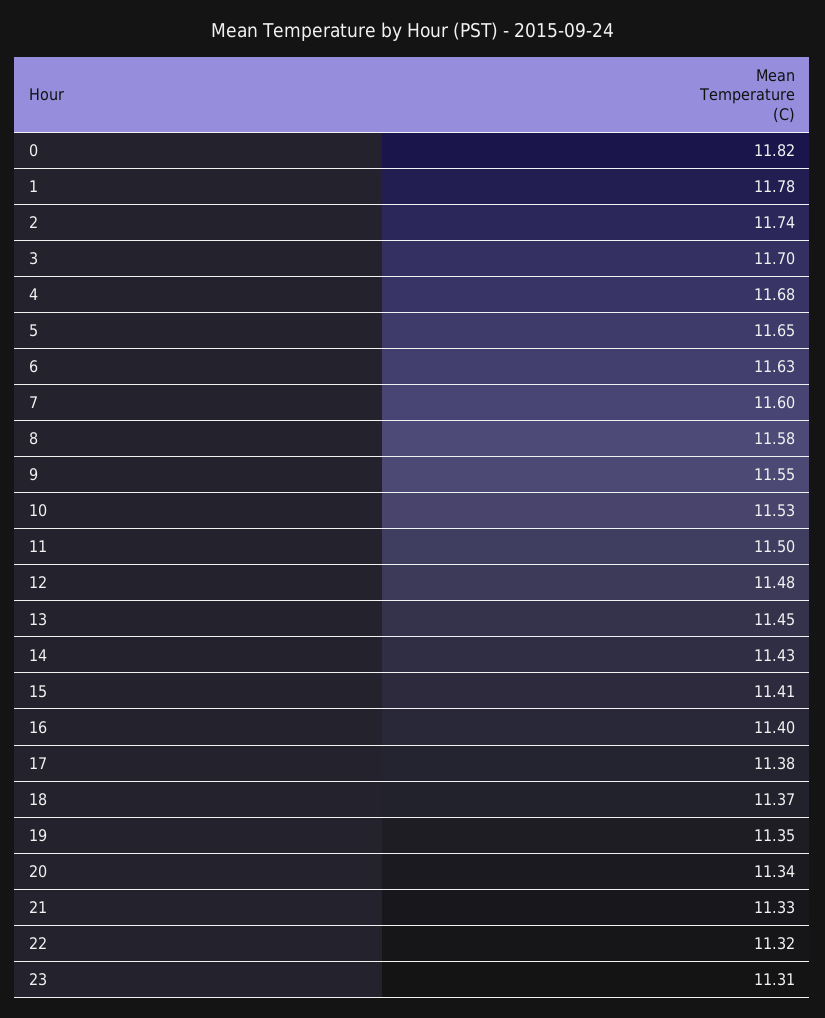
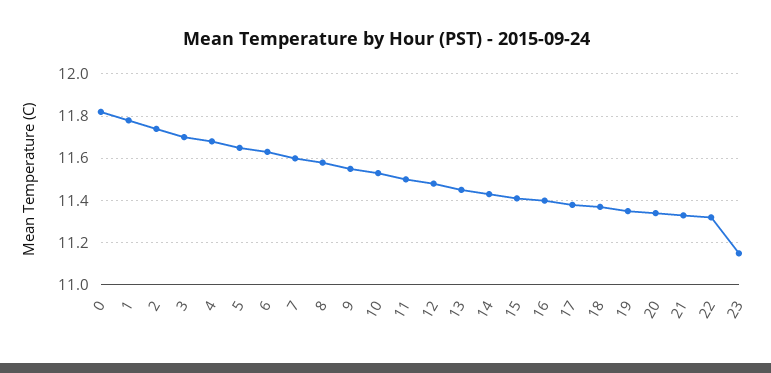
  {
    "0": 11.82,
    "1": 11.78,
    "2": 11.74,
    "3": 11.7,
    "4": 11.68,
    "5": 11.65,
    "6": 11.63,
    "7": 11.6,
    "8": 11.58,
    "9": 11.55,
    "10": 11.53,
    "11": 11.5,
    "12": 11.48,
    "13": 11.45,
    "14": 11.43,
    "15": 11.41,
    "16": 11.4,
    "17": 11.38,
    "18": 11.37,
    "19": 11.35,
    "20": 11.34,
    "21": 11.33,
    "22": 11.32,
-   "23": 11.31
+   "23": 11.15
  }

